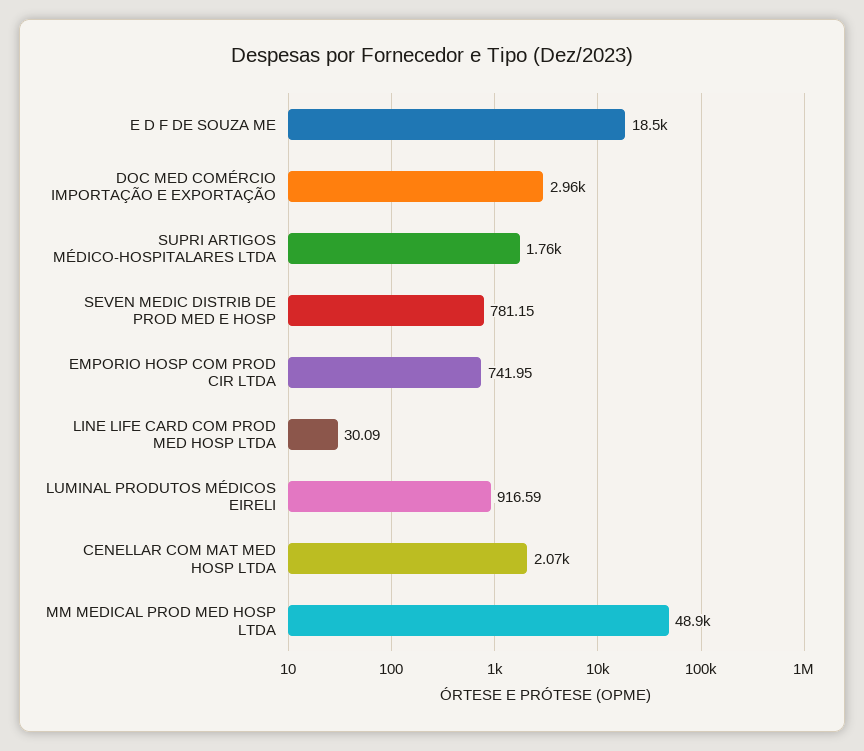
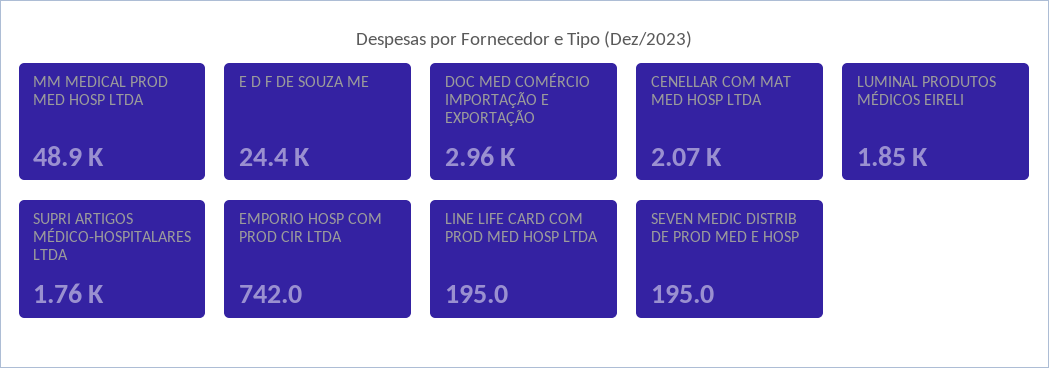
  {
-   "E D F DE SOUZA ME": 18500,
+   "E D F DE SOUZA ME": 24400,
    "DOC MED COMÉRCIO IMPORTAÇÃO E EXPORTAÇÃO": 2960,
    "SUPRI ARTIGOS MÉDICO-HOSPITALARES LTDA": 1760,
-   "SEVEN MEDIC DISTRIB DE PROD MED E HOSP": 781.15,
+   "SEVEN MEDIC DISTRIB DE PROD MED E HOSP": 195,
    "EMPORIO HOSP COM PROD CIR LTDA": 741.95,
-   "LINE LIFE CARD COM PROD MED HOSP LTDA": 30.09,
+   "LINE LIFE CARD COM PROD MED HOSP LTDA": 195,
-   "LUMINAL PRODUTOS MÉDICOS EIRELI": 916.59,
+   "LUMINAL PRODUTOS MÉDICOS EIRELI": 1850,
    "CENELLAR COM MAT MED HOSP LTDA": 2070,
    "MM MEDICAL PROD MED HOSP LTDA": 48900
  }

